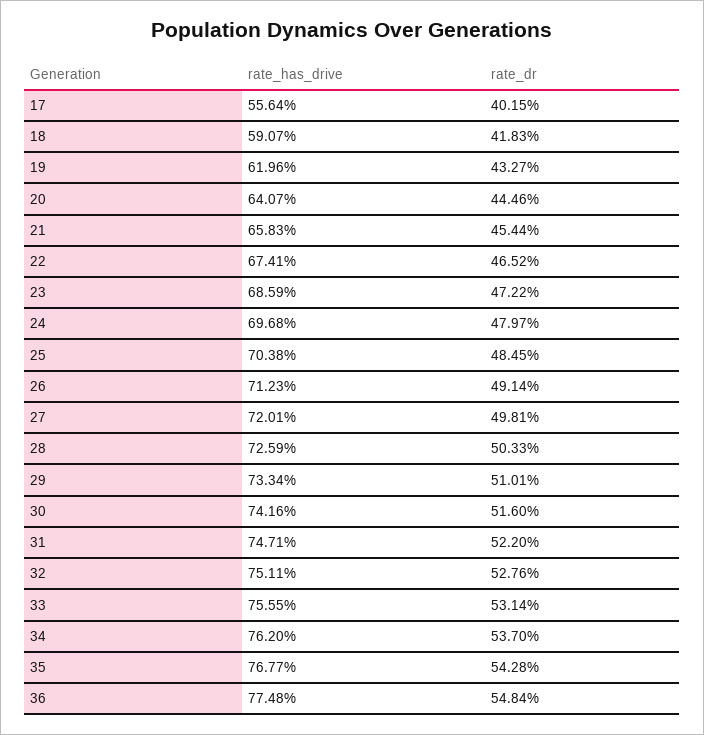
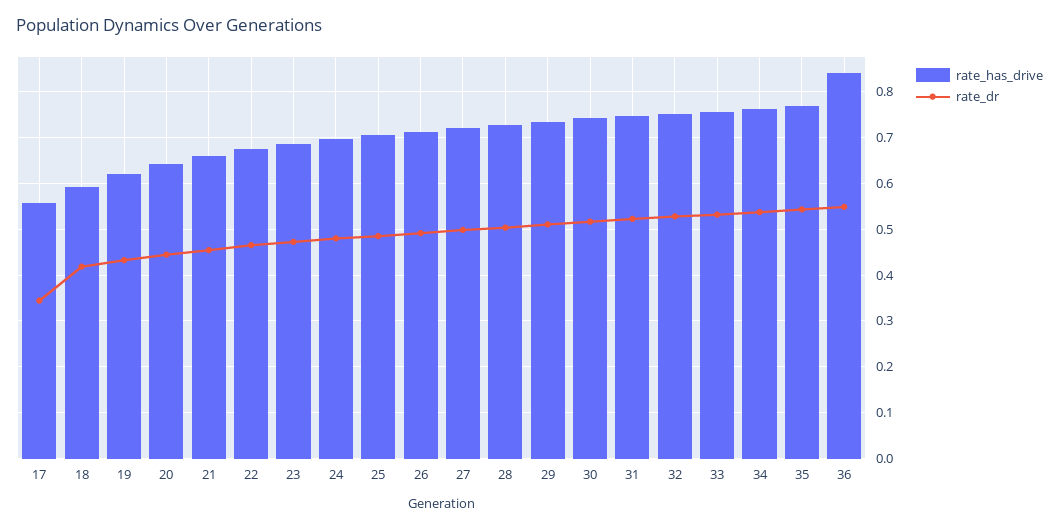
  {
    "rate_has_drive": {
      "17": 0.5564,
      "18": 0.5907,
      "19": 0.6196,
      "20": 0.6407,
      "21": 0.6583,
      "22": 0.6741,
      "23": 0.6859,
      "24": 0.6968,
      "25": 0.7038,
      "26": 0.7123,
      "27": 0.7201,
      "28": 0.7259,
      "29": 0.7334,
      "30": 0.7416,
      "31": 0.7471,
      "32": 0.7511,
      "33": 0.7555,
      "34": 0.762,
      "35": 0.7677,
-     "36": 0.7748
+     "36": 0.84
    },
    "rate_dr": {
-     "17": 0.4015,
+     "17": 0.34,
      "18": 0.4183,
      "19": 0.4327,
      "20": 0.4446,
      "21": 0.4544,
      "22": 0.4652,
      "23": 0.4722,
      "24": 0.4797,
      "25": 0.4845,
      "26": 0.4914,
      "27": 0.4981,
      "28": 0.5033,
      "29": 0.5101,
      "30": 0.516,
      "31": 0.522,
      "32": 0.5276,
      "33": 0.5314,
      "34": 0.537,
      "35": 0.5428,
      "36": 0.5484
    }
  }

